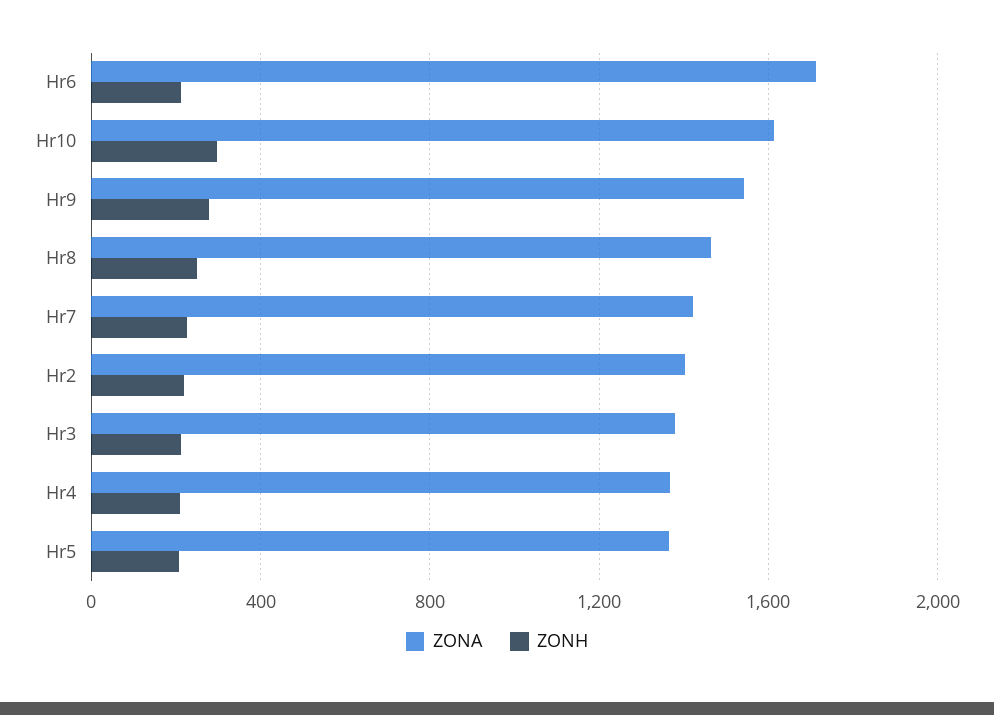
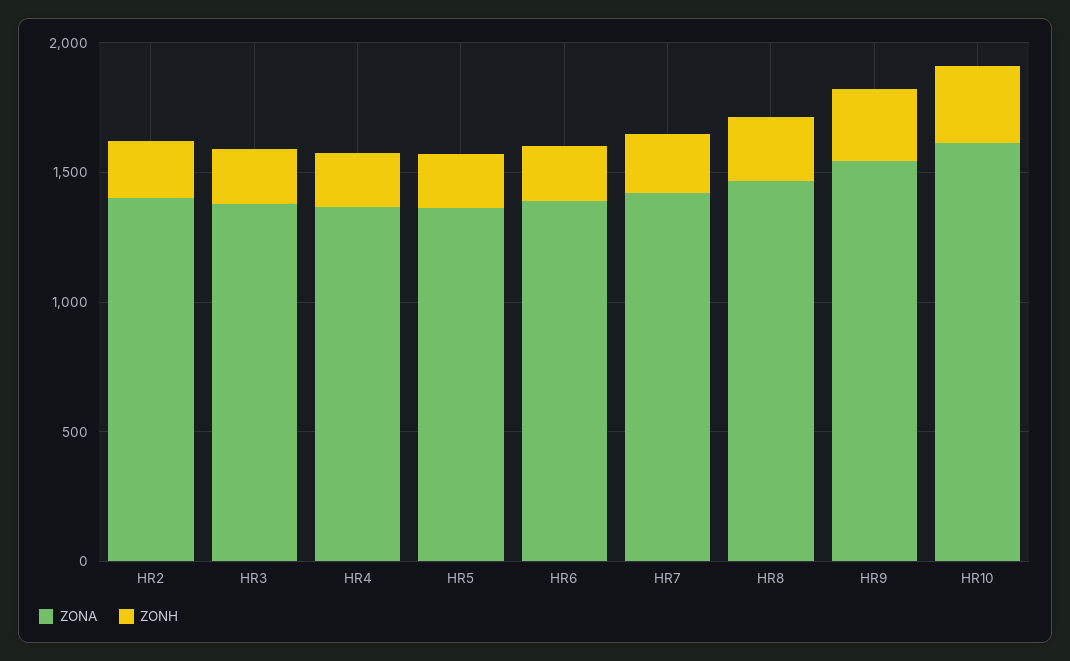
  {
    "ZONA": {
-     "Hr6": 1700,
+     "Hr6": 1400,
      "Hr10": 1600,
      "Hr9": 1550,
      "Hr8": 1450,
      "Hr7": 1400,
      "Hr2": 1400,
      "Hr3": 1400,
      "Hr4": 1350,
      "Hr5": 1350
    },
    "ZONH": {
      "Hr6": 200,
      "Hr10": 300,
      "Hr9": 300,
      "Hr8": 250,
      "Hr7": 250,
      "Hr2": 200,
      "Hr3": 200,
      "Hr4": 200,
      "Hr5": 200
    }
  }

